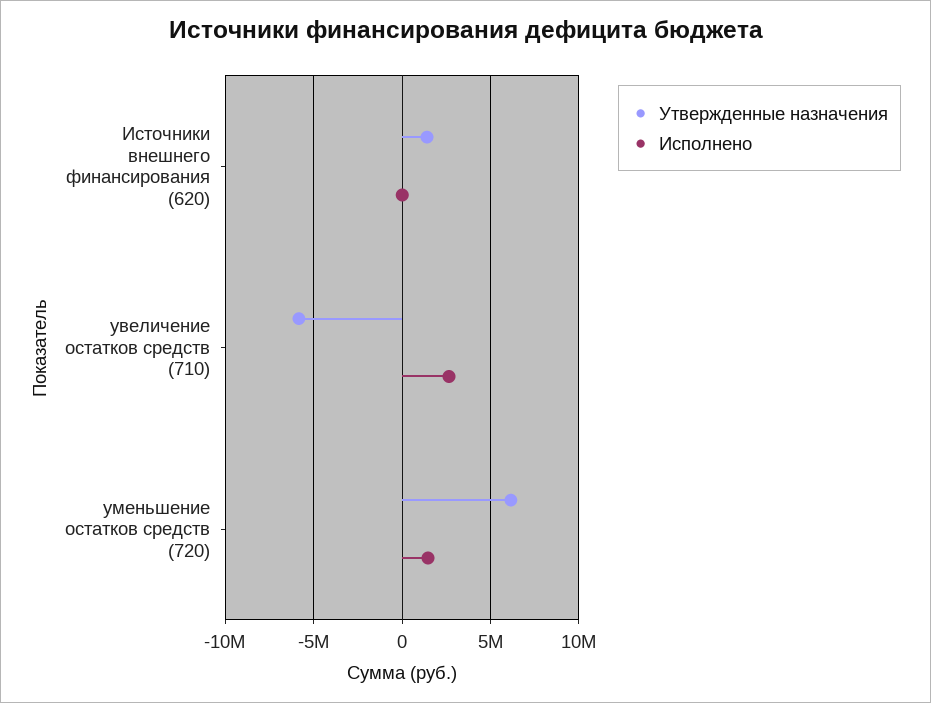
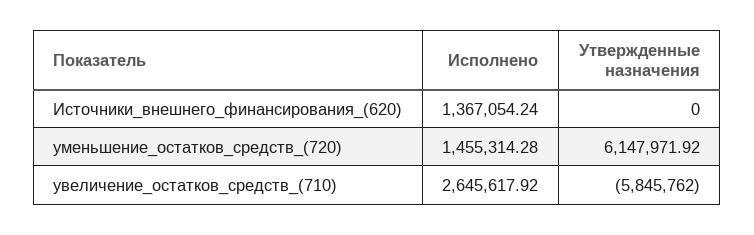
  {
    "Утвержденные назначения": {
-     "Источники внешнего финансирования (620)": 1500000,
+     "Источники внешнего финансирования (620)": 0,
      "увеличение остатков средств (710)": -5845762,
      "уменьшение остатков средств (720)": 6147971.92
    },
    "Исполнено": {
-     "Источники внешнего финансирования (620)": 0,
+     "Источники внешнего финансирования (620)": 1367054.24,
      "увеличение остатков средств (710)": 2645617.92,
      "уменьшение остатков средств (720)": 1455314.28
    }
  }

